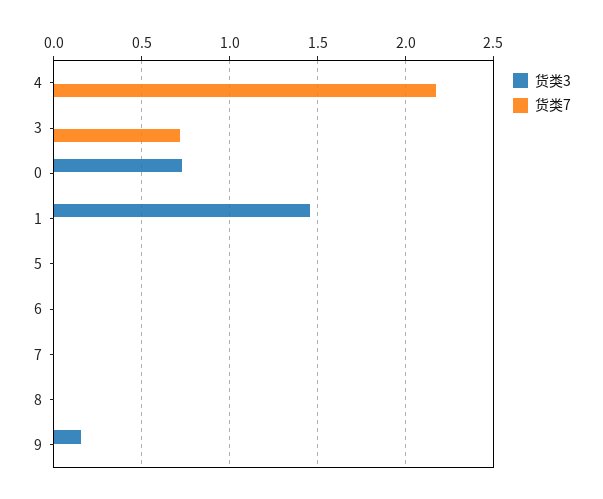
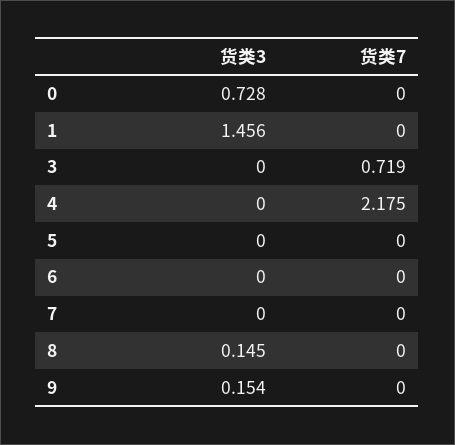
  {
    "货类3": {
      "4": 0,
      "3": 0,
      "0": 0.728,
      "1": 1.456,
      "5": 0,
      "6": 0,
      "7": 0,
-     "8": 0,
+     "8": 0.145,
      "9": 0.154
    },
    "货类7": {
      "4": 2.175,
      "3": 0.719,
      "0": 0,
      "1": 0,
      "5": 0,
      "6": 0,
      "7": 0,
      "8": 0,
      "9": 0
    }
  }

